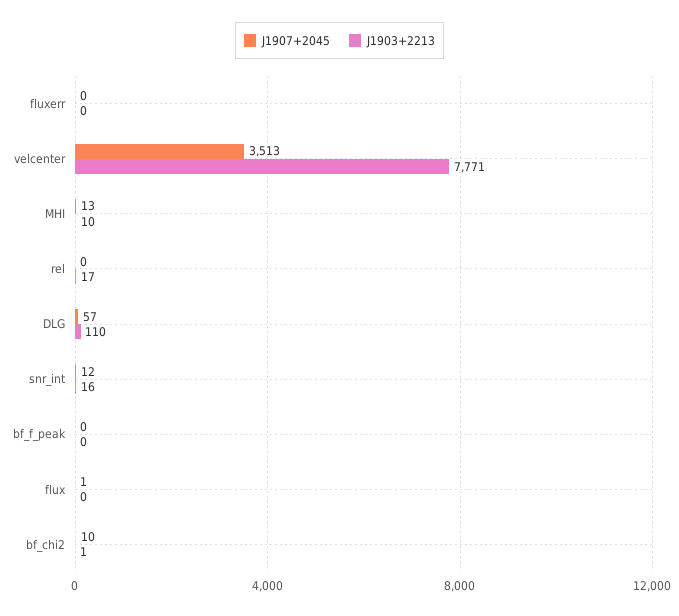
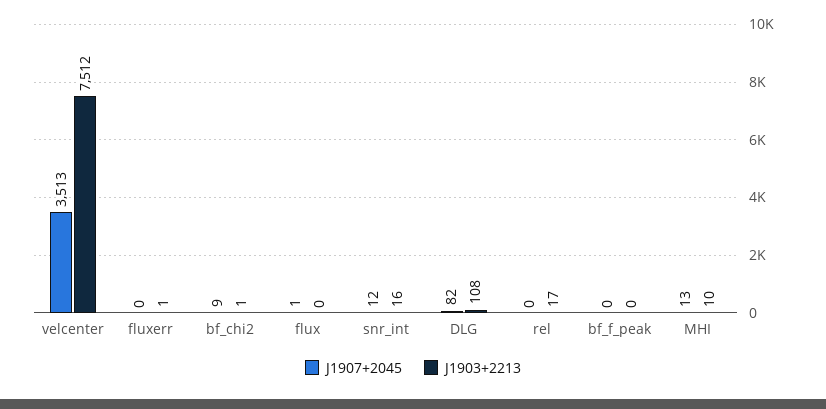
  {
    "J1907+2045": {
      "fluxerr": 0,
      "velcenter": 3513,
      "MHI": 13,
      "rel": 0,
-     "DLG": 57,
+     "DLG": 82,
      "snr_int": 12,
      "bf_f_peak": 0,
      "flux": 1,
-     "bf_chi2": 10
+     "bf_chi2": 9
    },
    "J1903+2213": {
-     "fluxerr": 0,
+     "fluxerr": 1,
-     "velcenter": 7771,
+     "velcenter": 7512,
      "MHI": 10,
      "rel": 17,
-     "DLG": 110,
+     "DLG": 108,
      "snr_int": 16,
      "bf_f_peak": 0,
      "flux": 0,
      "bf_chi2": 1
    }
  }

